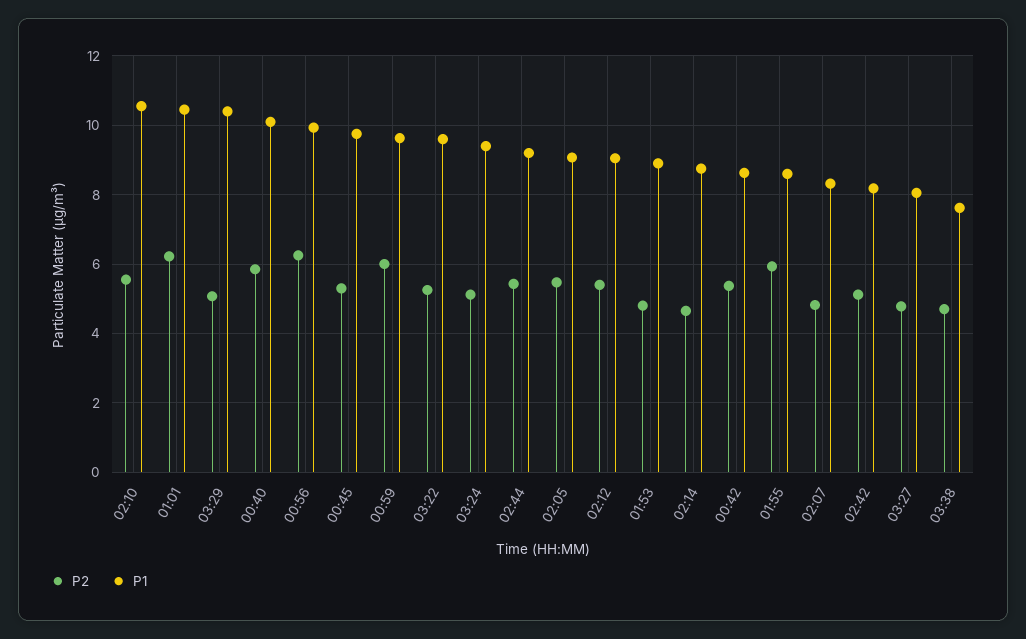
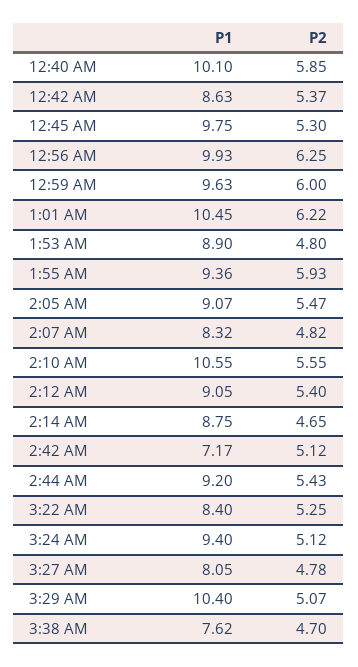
  {
    "P2": {
      "02:10": 5.55,
      "01:01": 6.22,
      "03:29": 5.07,
      "00:40": 5.85,
      "00:56": 6.25,
      "00:45": 5.3,
      "00:59": 6,
      "03:22": 5.25,
      "03:24": 5.12,
      "02:44": 5.43,
      "02:05": 5.47,
      "02:12": 5.4,
      "01:53": 4.8,
      "02:14": 4.65,
      "00:42": 5.37,
      "01:55": 5.93,
      "02:07": 4.82,
      "02:42": 5.12,
      "03:27": 4.78,
      "03:38": 4.7
    },
    "P1": {
      "02:10": 10.55,
      "01:01": 10.45,
      "03:29": 10.4,
      "00:40": 10.1,
      "00:56": 9.93,
      "00:45": 9.75,
      "00:59": 9.63,
-     "03:22": 9.6,
+     "03:22": 8.4,
      "03:24": 9.4,
      "02:44": 9.2,
      "02:05": 9.07,
      "02:12": 9.05,
      "01:53": 8.9,
      "02:14": 8.75,
      "00:42": 8.63,
-     "01:55": 8.6,
+     "01:55": 9.36,
      "02:07": 8.32,
-     "02:42": 8.2,
+     "02:42": 7.17,
      "03:27": 8.05,
      "03:38": 7.62
    }
  }

